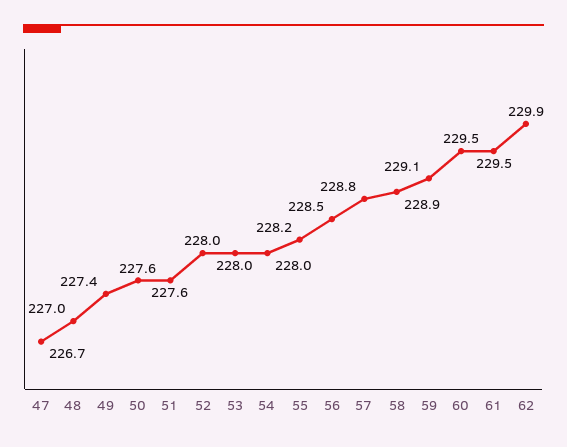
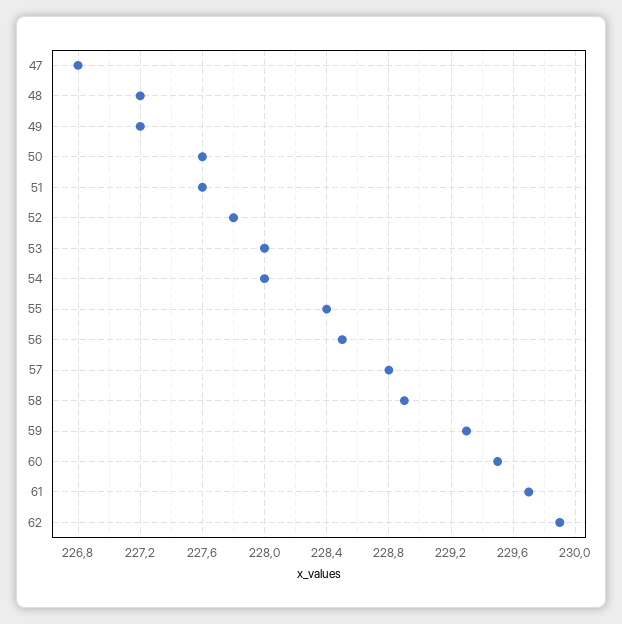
  {
-   "47": 226.7,
+   "47": 226.8,
-   "48": 227,
+   "48": 227.2,
-   "49": 227.4,
+   "49": 227.2,
    "50": 227.6,
    "51": 227.6,
-   "52": 228,
+   "52": 227.8,
    "53": 228,
    "54": 228,
-   "55": 228.2,
+   "55": 228.4,
    "56": 228.5,
    "57": 228.8,
    "58": 228.9,
-   "59": 229.1,
+   "59": 229.3,
    "60": 229.5,
-   "61": 229.5,
+   "61": 229.7,
    "62": 229.9
  }

